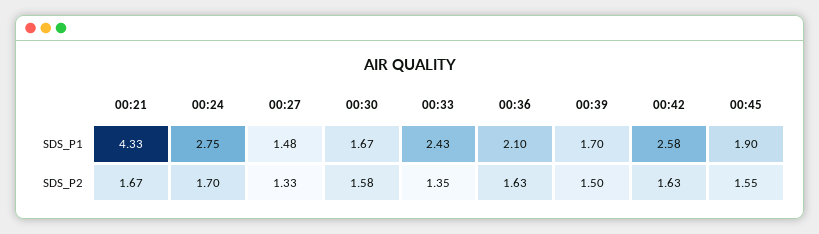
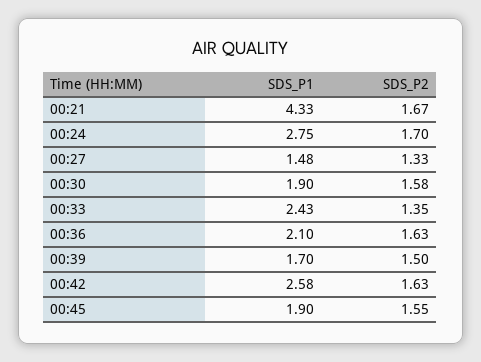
  {
    "00:21": {
      "SDS_P1": 4.33,
      "SDS_P2": 1.67
    },
    "00:24": {
      "SDS_P1": 2.75,
      "SDS_P2": 1.7
    },
    "00:27": {
      "SDS_P1": 1.48,
      "SDS_P2": 1.33
    },
    "00:30": {
-     "SDS_P1": 1.67,
+     "SDS_P1": 1.9,
      "SDS_P2": 1.58
    },
    "00:33": {
      "SDS_P1": 2.43,
      "SDS_P2": 1.35
    },
    "00:36": {
      "SDS_P1": 2.1,
      "SDS_P2": 1.63
    },
    "00:39": {
      "SDS_P1": 1.7,
      "SDS_P2": 1.5
    },
    "00:42": {
      "SDS_P1": 2.58,
      "SDS_P2": 1.63
    },
    "00:45": {
      "SDS_P1": 1.9,
      "SDS_P2": 1.55
    }
  }

